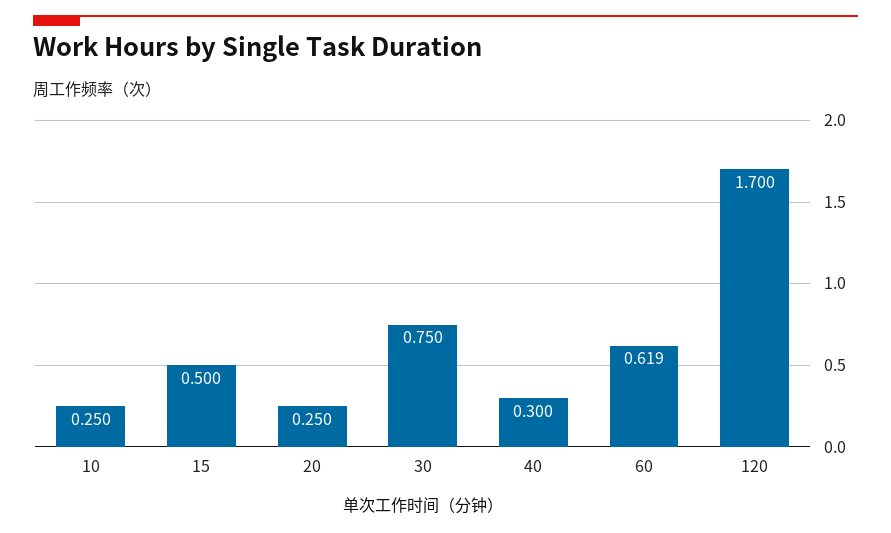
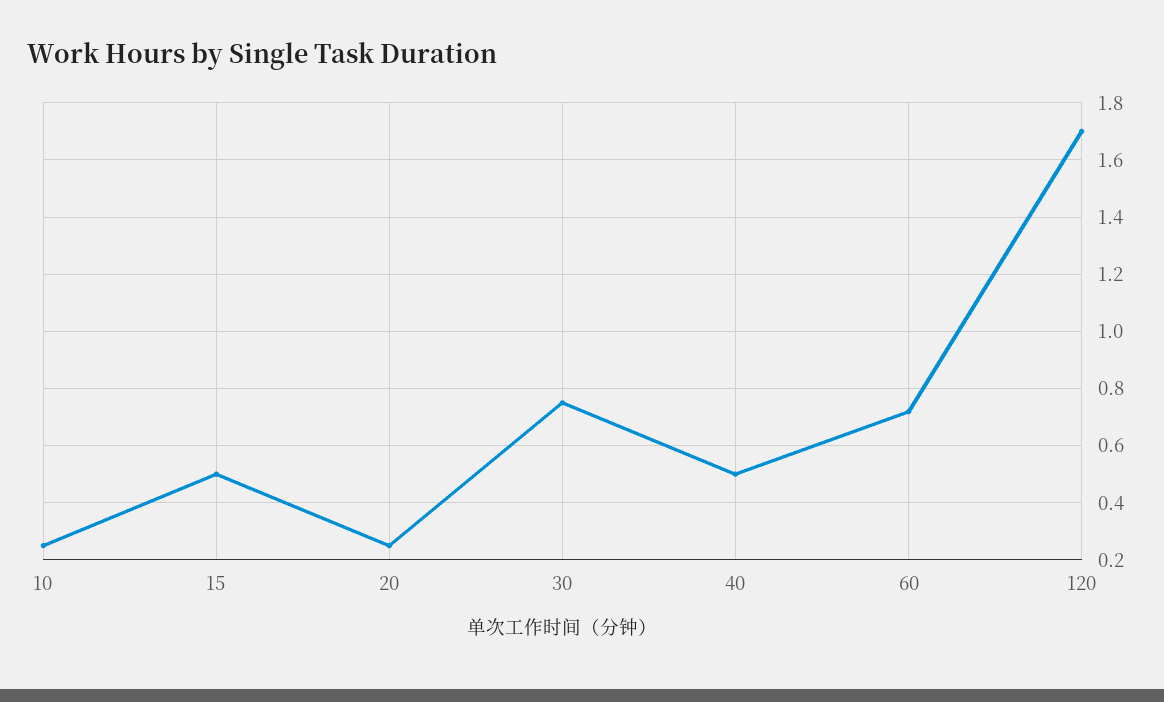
  {
    "10": 0.25,
    "15": 0.5,
    "20": 0.25,
    "30": 0.75,
-   "40": 0.3,
+   "40": 0.5,
-   "60": 0.619,
+   "60": 0.725,
    "120": 1.7
  }

